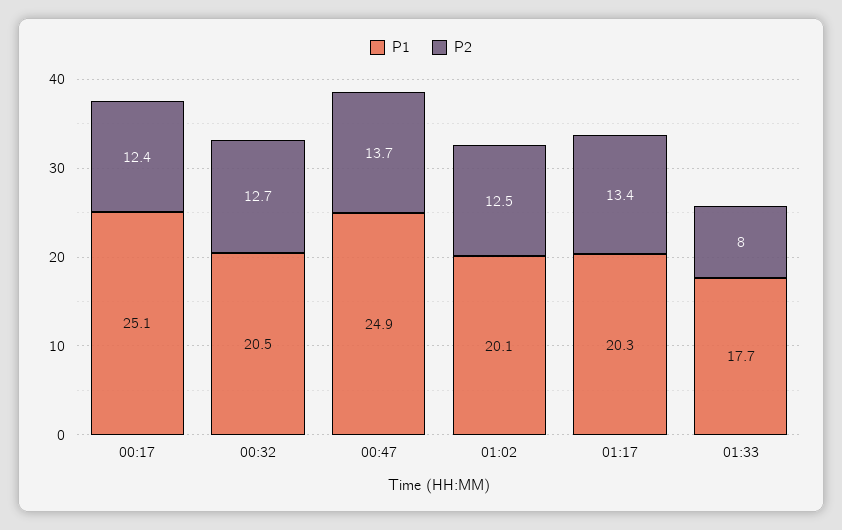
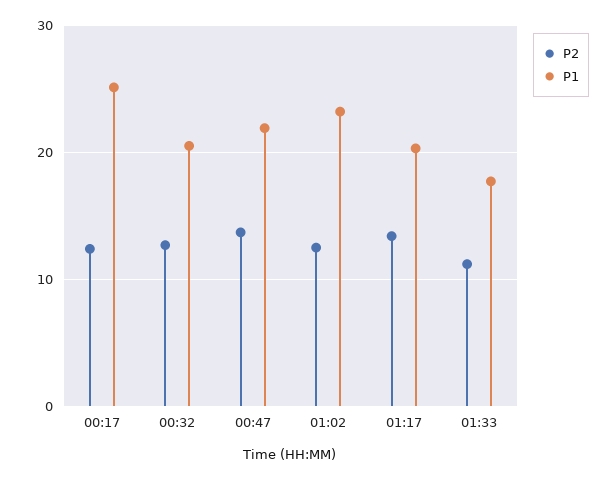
  {
    "P1": {
      "00:17": 25.1,
      "00:32": 20.5,
-     "00:47": 24.9,
+     "00:47": 22,
-     "01:02": 20.1,
+     "01:02": 23,
      "01:17": 20.3,
      "01:33": 17.7
    },
    "P2": {
      "00:17": 12.4,
      "00:32": 12.7,
      "00:47": 13.7,
      "01:02": 12.5,
      "01:17": 13.4,
-     "01:33": 8
+     "01:33": 11
    }
  }

